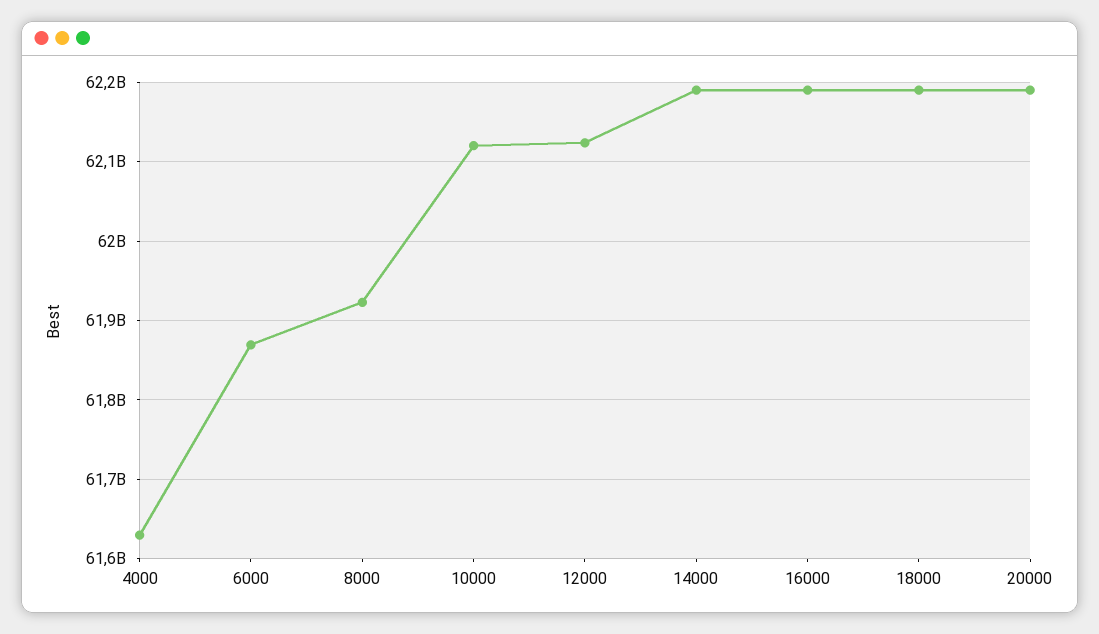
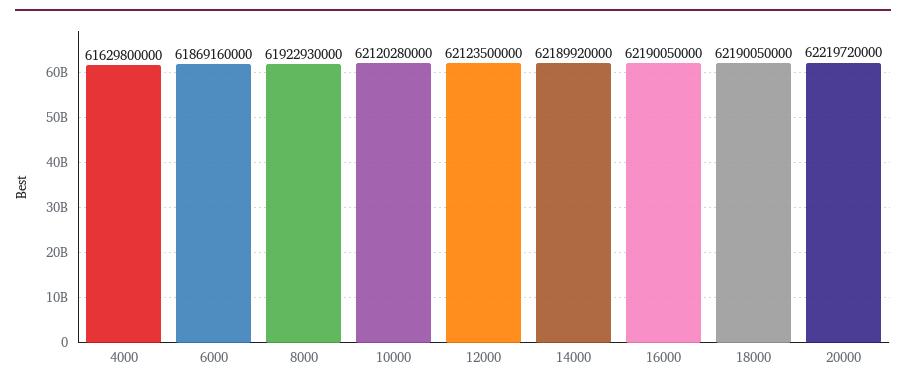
  {
    "4000": 61629800000,
    "6000": 61869160000,
    "8000": 61922930000,
    "10000": 62120280000,
    "12000": 62123500000,
    "14000": 62189920000,
    "16000": 62190050000,
    "18000": 62190050000,
-   "20000": 62190000000
+   "20000": 62219720000
  }

